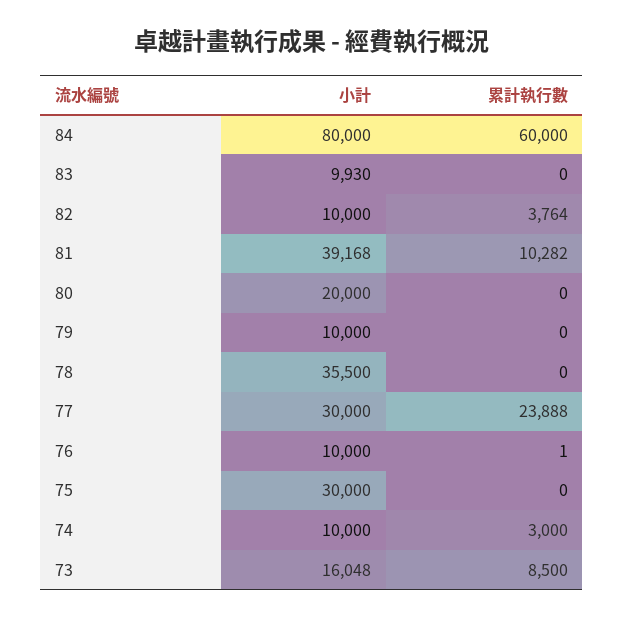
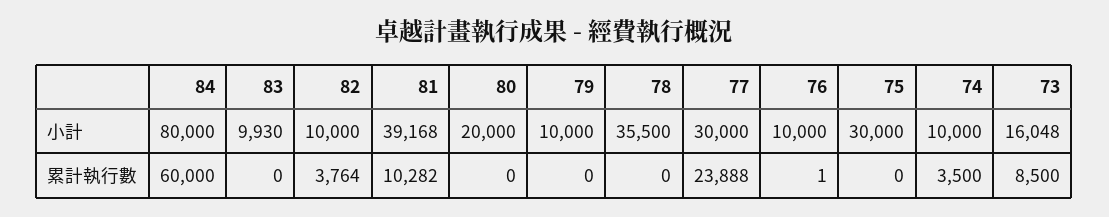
  {
    "小計": {
      "84": 80000,
      "83": 9930,
      "82": 10000,
      "81": 39168,
      "80": 20000,
      "79": 10000,
      "78": 35500,
      "77": 30000,
      "76": 10000,
      "75": 30000,
      "74": 10000,
      "73": 16048
    },
    "累計執行數": {
      "84": 60000,
      "83": 0,
      "82": 3764,
      "81": 10282,
      "80": 0,
      "79": 0,
      "78": 0,
      "77": 23888,
      "76": 1,
      "75": 0,
-     "74": 3000,
+     "74": 3500,
      "73": 8500
    }
  }

